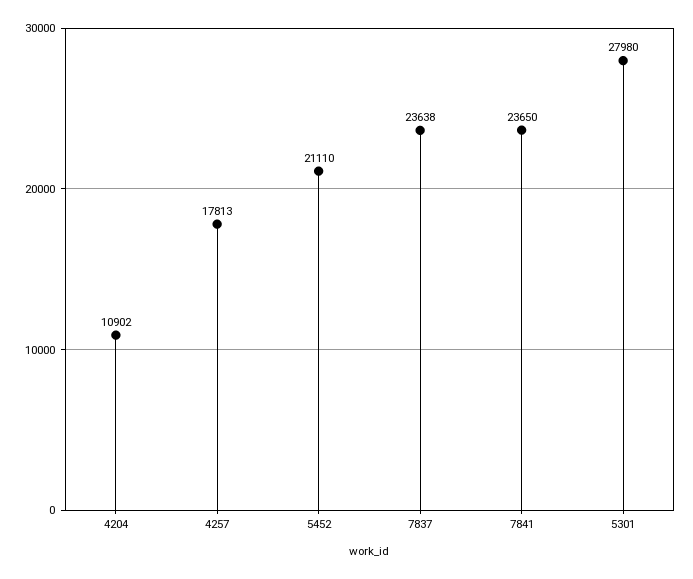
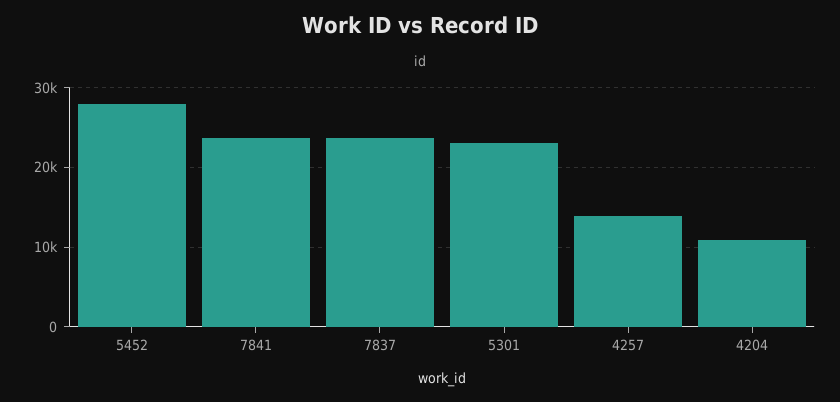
  {
    "4204": 10902,
-   "4257": 17813,
+   "4257": 14000,
-   "5452": 21110,
+   "5452": 28000,
    "7837": 23638,
    "7841": 23650,
-   "5301": 27980
+   "5301": 23000
  }

